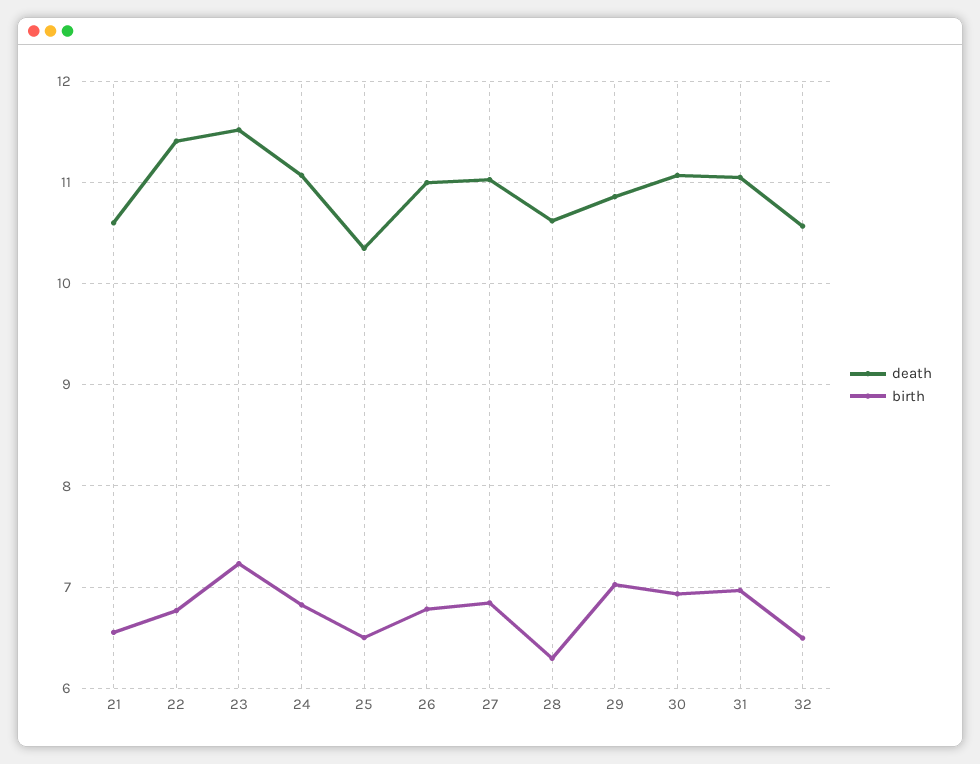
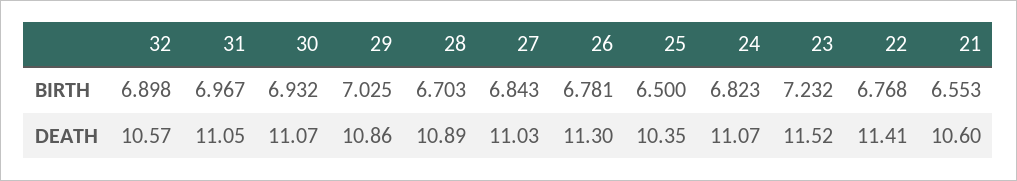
  {
    "death": {
      "21": 10.6,
      "22": 11.41,
      "23": 11.52,
      "24": 11.07,
      "25": 10.35,
-     "26": 11,
+     "26": 11.3,
      "27": 11.03,
-     "28": 10.6,
+     "28": 10.89,
      "29": 10.86,
      "30": 11.07,
      "31": 11.05,
      "32": 10.57
    },
    "birth": {
      "21": 6.553,
      "22": 6.768,
      "23": 7.232,
      "24": 6.823,
      "25": 6.5,
      "26": 6.781,
      "27": 6.843,
-     "28": 6.3,
+     "28": 6.703,
      "29": 7.025,
      "30": 6.932,
      "31": 6.967,
-     "32": 6.5
+     "32": 6.898
    }
  }

